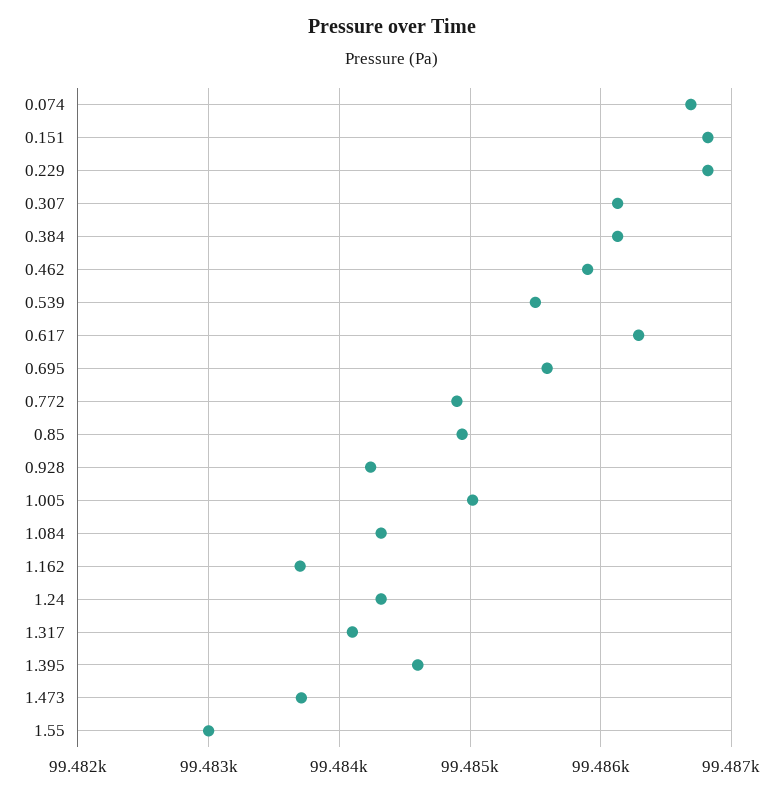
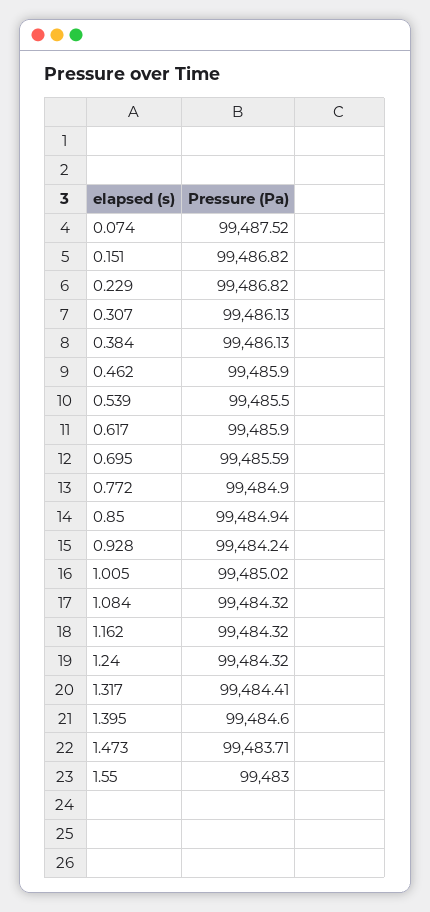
  {
-   "0.074": 99486.7,
+   "0.074": 99487.52,
    "0.151": 99486.82,
    "0.229": 99486.82,
    "0.307": 99486.13,
    "0.384": 99486.13,
    "0.462": 99485.9,
    "0.539": 99485.5,
-   "0.617": 99486.3,
+   "0.617": 99485.9,
    "0.695": 99485.59,
    "0.772": 99484.9,
    "0.85": 99484.94,
    "0.928": 99484.24,
    "1.005": 99485.02,
    "1.084": 99484.32,
-   "1.162": 99483.7,
+   "1.162": 99484.32,
    "1.24": 99484.32,
-   "1.317": 99484.1,
+   "1.317": 99484.41,
    "1.395": 99484.6,
    "1.473": 99483.71,
    "1.55": 99483
  }

